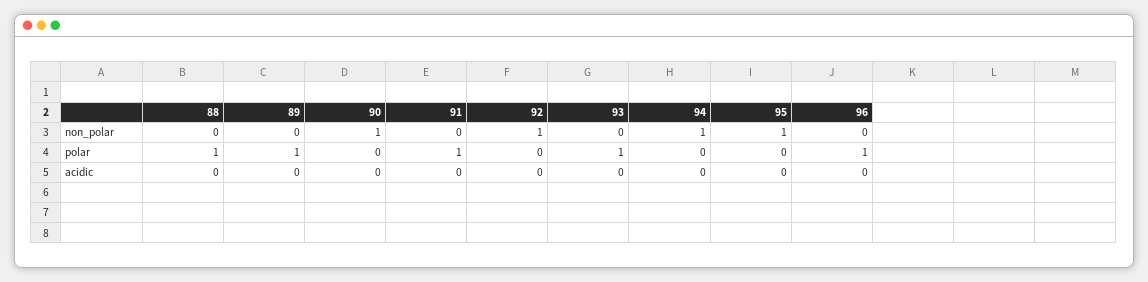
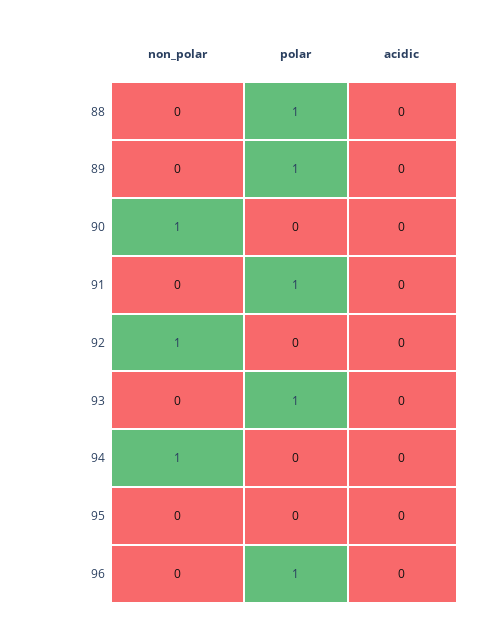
  {
    "88": {
      "non_polar": 0,
      "polar": 1,
      "acidic": 0
    },
    "89": {
      "non_polar": 0,
      "polar": 1,
      "acidic": 0
    },
    "90": {
      "non_polar": 1,
      "polar": 0,
      "acidic": 0
    },
    "91": {
      "non_polar": 0,
      "polar": 1,
      "acidic": 0
    },
    "92": {
      "non_polar": 1,
      "polar": 0,
      "acidic": 0
    },
    "93": {
      "non_polar": 0,
      "polar": 1,
      "acidic": 0
    },
    "94": {
      "non_polar": 1,
      "polar": 0,
      "acidic": 0
    },
    "95": {
-     "non_polar": 1,
+     "non_polar": 0,
      "polar": 0,
      "acidic": 0
    },
    "96": {
      "non_polar": 0,
      "polar": 1,
      "acidic": 0
    }
  }

